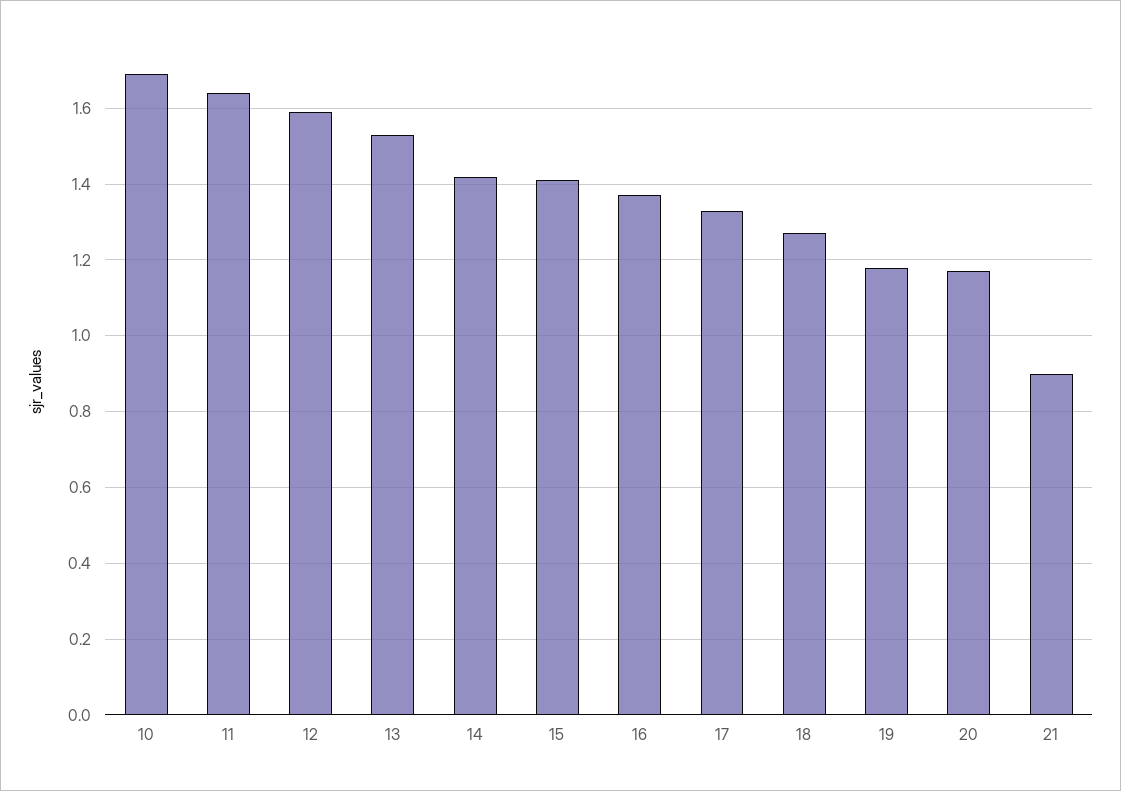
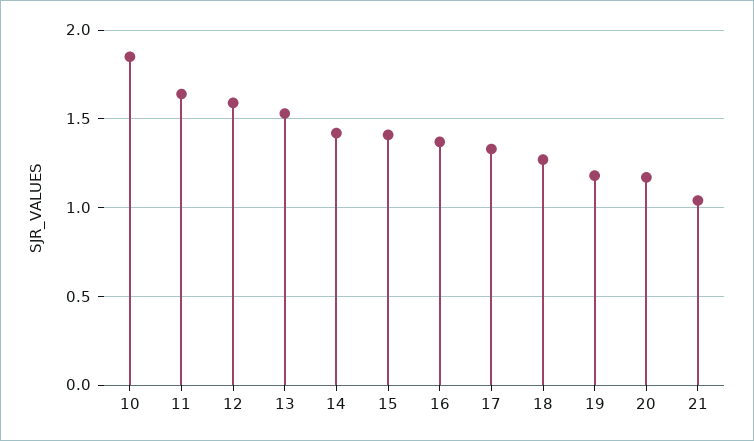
  {
-   "10": 1.7,
+   "10": 1.85,
    "11": 1.65,
    "12": 1.6,
    "13": 1.55,
    "14": 1.4,
    "15": 1.4,
    "16": 1.35,
    "17": 1.35,
    "18": 1.25,
    "19": 1.2,
    "20": 1.15,
-   "21": 0.9
+   "21": 1.05
  }

